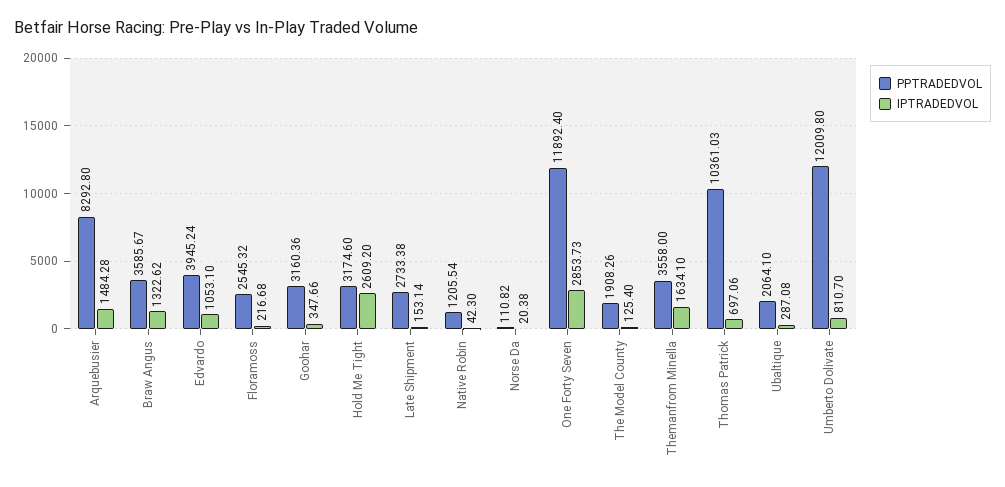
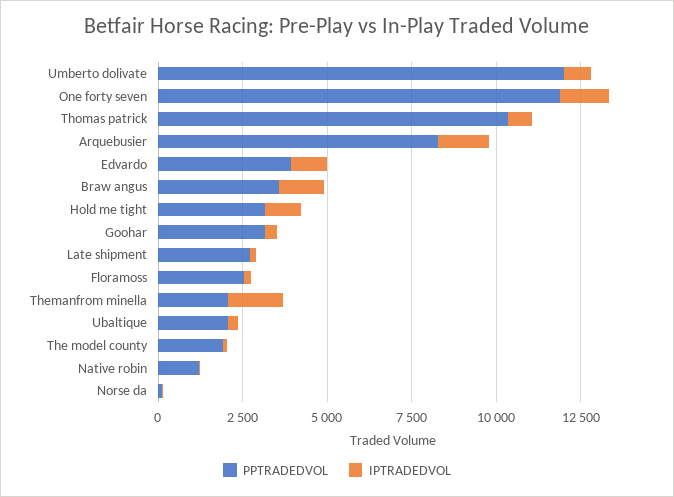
  {
    "PPTRADEDVOL": {
      "Arquebusier": 8292.8,
      "Braw Angus": 3585.67,
      "Edvardo": 3945.24,
      "Floramoss": 2545.32,
      "Goohar": 3160.36,
      "Hold Me Tight": 3174.6,
      "Late Shipment": 2733.38,
      "Native Robin": 1205.54,
      "Norse Da": 110.82,
      "One Forty Seven": 11892.4,
      "The Model County": 1908.26,
-     "Themanfrom Minella": 3558,
+     "Themanfrom Minella": 2000,
      "Thomas Patrick": 10361.03,
      "Ubaltique": 2064.1,
      "Umberto Dolivate": 12009.8
    },
    "IPTRADEDVOL": {
      "Arquebusier": 1484.28,
      "Braw Angus": 1322.62,
      "Edvardo": 1053.1,
      "Floramoss": 216.68,
      "Goohar": 347.66,
-     "Hold Me Tight": 2609.2,
+     "Hold Me Tight": 1000,
      "Late Shipment": 153.14,
      "Native Robin": 42.3,
      "Norse Da": 20.38,
-     "One Forty Seven": 2853.73,
+     "One Forty Seven": 1500,
      "The Model County": 125.4,
      "Themanfrom Minella": 1634.1,
      "Thomas Patrick": 697.06,
      "Ubaltique": 287.08,
      "Umberto Dolivate": 810.7
    }
  }

